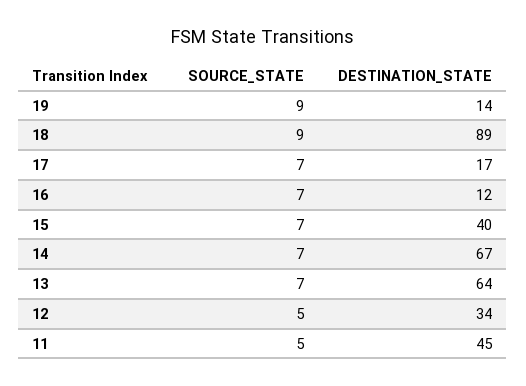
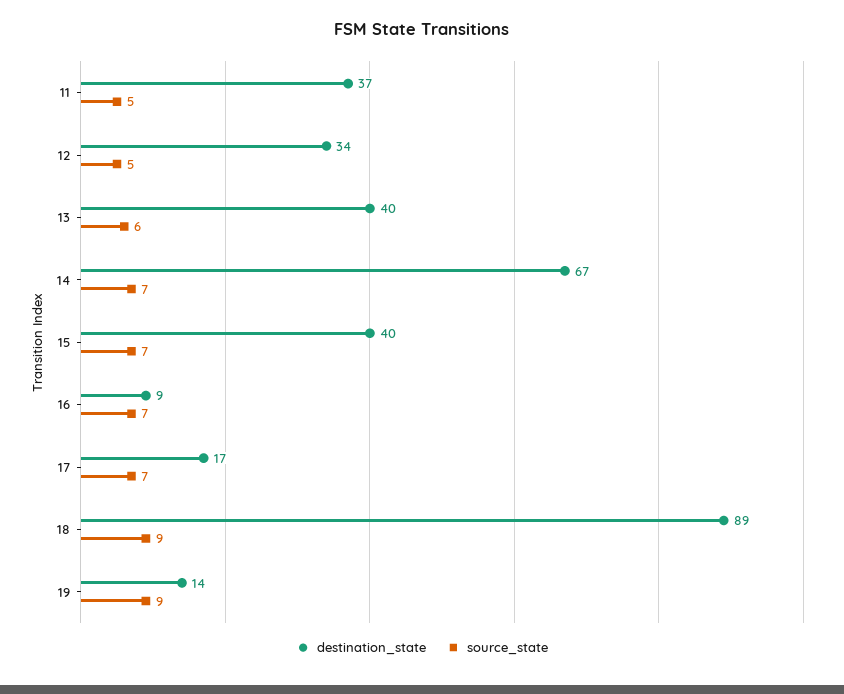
  {
    "SOURCE_STATE": {
      "19": 9,
      "18": 9,
      "17": 7,
      "16": 7,
      "15": 7,
      "14": 7,
-     "13": 7,
+     "13": 6,
      "12": 5,
      "11": 5
    },
    "DESTINATION_STATE": {
      "19": 14,
      "18": 89,
      "17": 17,
-     "16": 12,
+     "16": 9,
      "15": 40,
      "14": 67,
-     "13": 64,
+     "13": 40,
      "12": 34,
-     "11": 45
+     "11": 37
    }
  }

